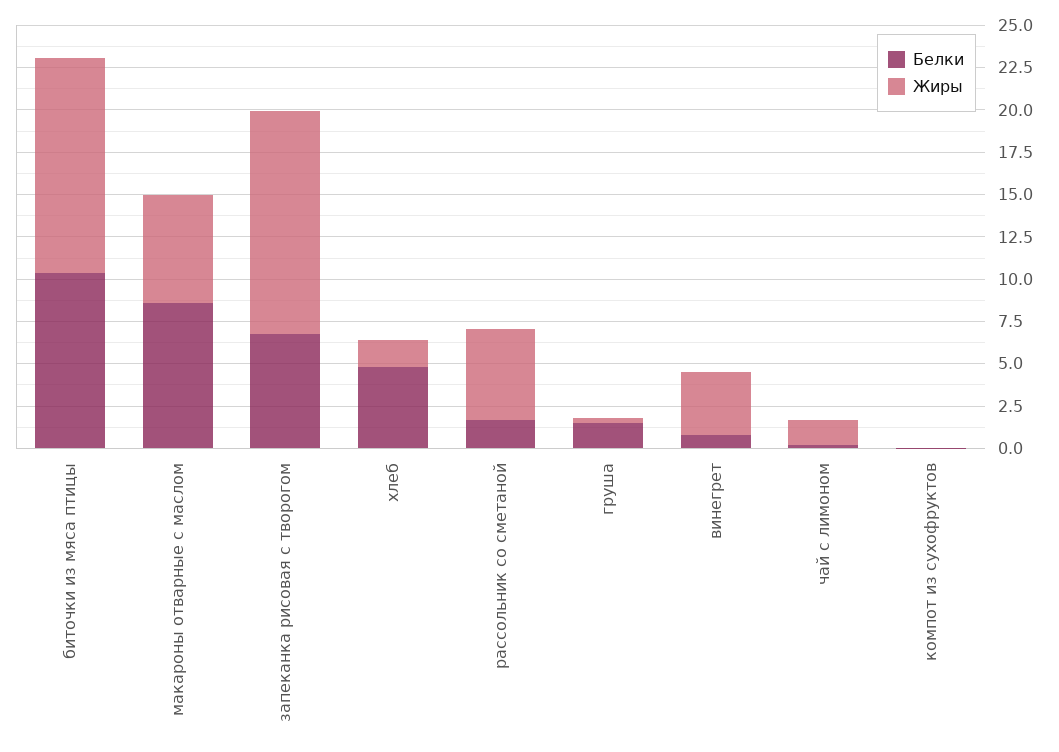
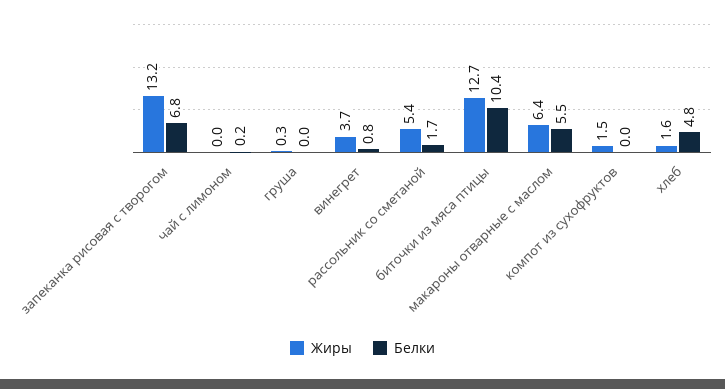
  {
    "Белки": {
      "биточки из мяса птицы": 10.4,
-     "макароны отварные с маслом": 8.5,
+     "макароны отварные с маслом": 5.5,
      "запеканка рисовая с творогом": 6.8,
      "хлеб": 4.8,
      "рассольник со сметаной": 1.7,
-     "груша": 1.5,
+     "груша": 0,
      "винегрет": 0.8,
      "чай с лимоном": 0.2,
      "компот из сухофруктов": 0
    },
    "Жиры": {
      "биточки из мяса птицы": 12.7,
      "макароны отварные с маслом": 6.4,
      "запеканка рисовая с творогом": 13.2,
      "хлеб": 1.6,
      "рассольник со сметаной": 5.4,
      "груша": 0.3,
      "винегрет": 3.7,
-     "чай с лимоном": 1.5,
+     "чай с лимоном": 0,
-     "компот из сухофруктов": 0
+     "компот из сухофруктов": 1.5
    }
  }

